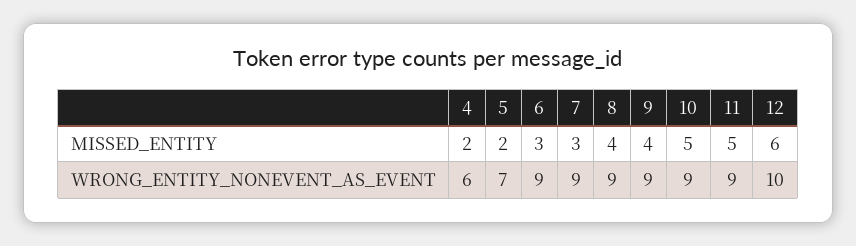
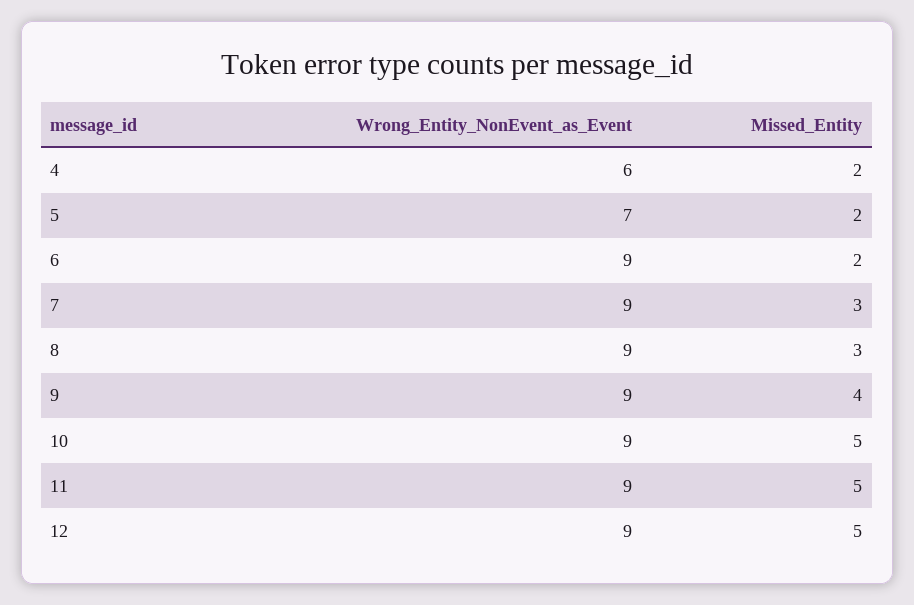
  {
    "4": {
      "MISSED_ENTITY": 2,
      "WRONG_ENTITY_NONEVENT_AS_EVENT": 6
    },
    "5": {
      "MISSED_ENTITY": 2,
      "WRONG_ENTITY_NONEVENT_AS_EVENT": 7
    },
    "6": {
-     "MISSED_ENTITY": 3,
+     "MISSED_ENTITY": 2,
      "WRONG_ENTITY_NONEVENT_AS_EVENT": 9
    },
    "7": {
      "MISSED_ENTITY": 3,
      "WRONG_ENTITY_NONEVENT_AS_EVENT": 9
    },
    "8": {
-     "MISSED_ENTITY": 4,
+     "MISSED_ENTITY": 3,
      "WRONG_ENTITY_NONEVENT_AS_EVENT": 9
    },
    "9": {
      "MISSED_ENTITY": 4,
      "WRONG_ENTITY_NONEVENT_AS_EVENT": 9
    },
    "10": {
      "MISSED_ENTITY": 5,
      "WRONG_ENTITY_NONEVENT_AS_EVENT": 9
    },
    "11": {
      "MISSED_ENTITY": 5,
      "WRONG_ENTITY_NONEVENT_AS_EVENT": 9
    },
    "12": {
-     "MISSED_ENTITY": 6,
+     "MISSED_ENTITY": 5,
-     "WRONG_ENTITY_NONEVENT_AS_EVENT": 10
+     "WRONG_ENTITY_NONEVENT_AS_EVENT": 9
    }
  }

